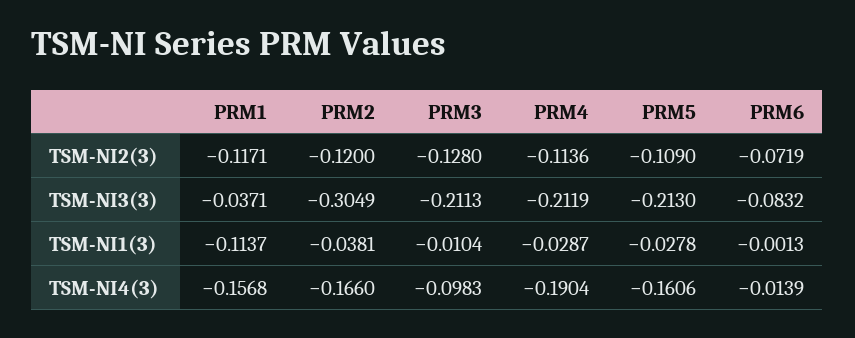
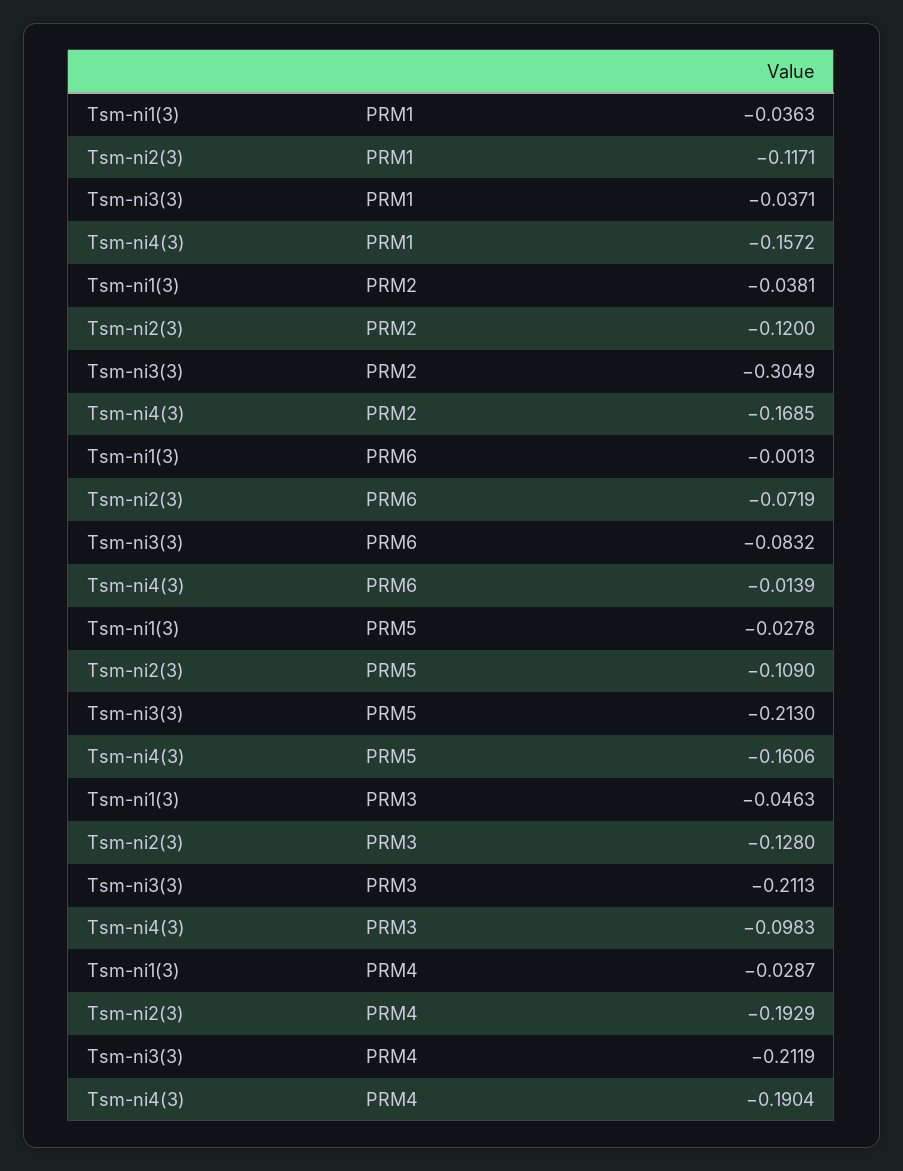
  {
    "PRM1": {
      "TSM-NI2(3)": -0.1171,
      "TSM-NI3(3)": -0.0371,
-     "TSM-NI1(3)": -0.1137,
+     "TSM-NI1(3)": -0.0363,
-     "TSM-NI4(3)": -0.1568
+     "TSM-NI4(3)": -0.1572
    },
    "PRM2": {
      "TSM-NI2(3)": -0.12,
      "TSM-NI3(3)": -0.3049,
      "TSM-NI1(3)": -0.0381,
-     "TSM-NI4(3)": -0.166
+     "TSM-NI4(3)": -0.1685
    },
    "PRM3": {
      "TSM-NI2(3)": -0.128,
      "TSM-NI3(3)": -0.2113,
-     "TSM-NI1(3)": -0.0104,
+     "TSM-NI1(3)": -0.0463,
      "TSM-NI4(3)": -0.0983
    },
    "PRM4": {
-     "TSM-NI2(3)": -0.1136,
+     "TSM-NI2(3)": -0.1929,
      "TSM-NI3(3)": -0.2119,
      "TSM-NI1(3)": -0.0287,
      "TSM-NI4(3)": -0.1904
    },
    "PRM5": {
      "TSM-NI2(3)": -0.109,
      "TSM-NI3(3)": -0.213,
      "TSM-NI1(3)": -0.0278,
      "TSM-NI4(3)": -0.1606
    },
    "PRM6": {
      "TSM-NI2(3)": -0.0719,
      "TSM-NI3(3)": -0.0832,
      "TSM-NI1(3)": -0.0013,
      "TSM-NI4(3)": -0.0139
    }
  }

